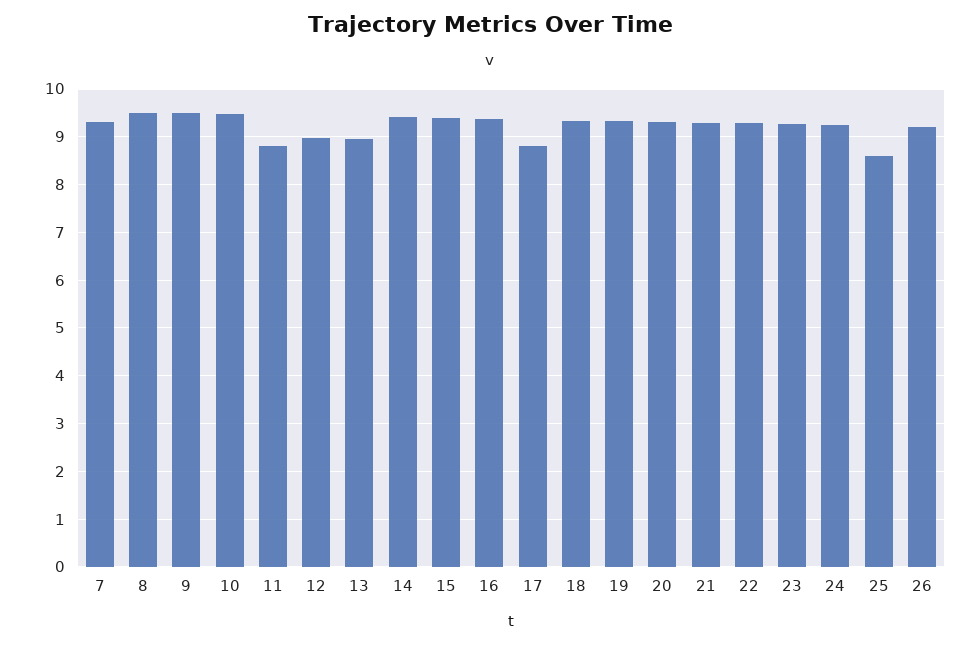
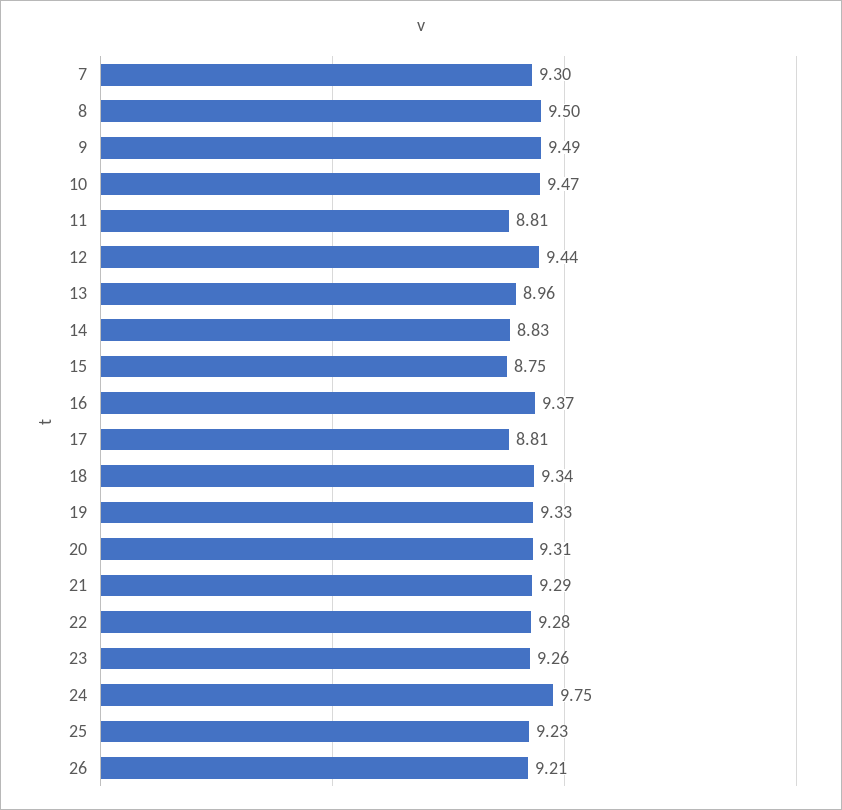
  {
    "7": 9.3,
    "8": 9.5,
    "9": 9.49,
    "10": 9.47,
    "11": 8.81,
-   "12": 9,
+   "12": 9.44,
    "13": 8.96,
-   "14": 9.4,
+   "14": 8.83,
-   "15": 9.4,
+   "15": 8.75,
    "16": 9.37,
    "17": 8.81,
    "18": 9.34,
    "19": 9.33,
    "20": 9.31,
    "21": 9.29,
    "22": 9.28,
    "23": 9.26,
-   "24": 9.2,
+   "24": 9.75,
-   "25": 8.6,
+   "25": 9.23,
    "26": 9.21
  }

